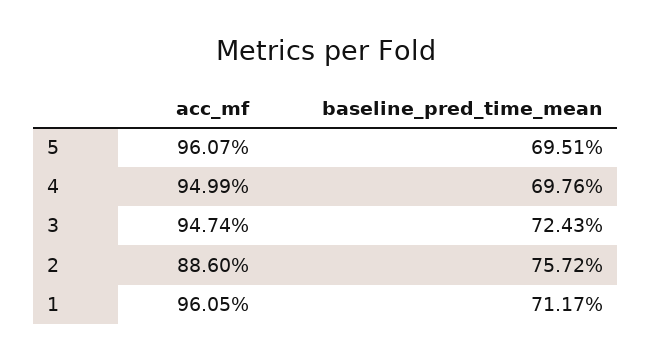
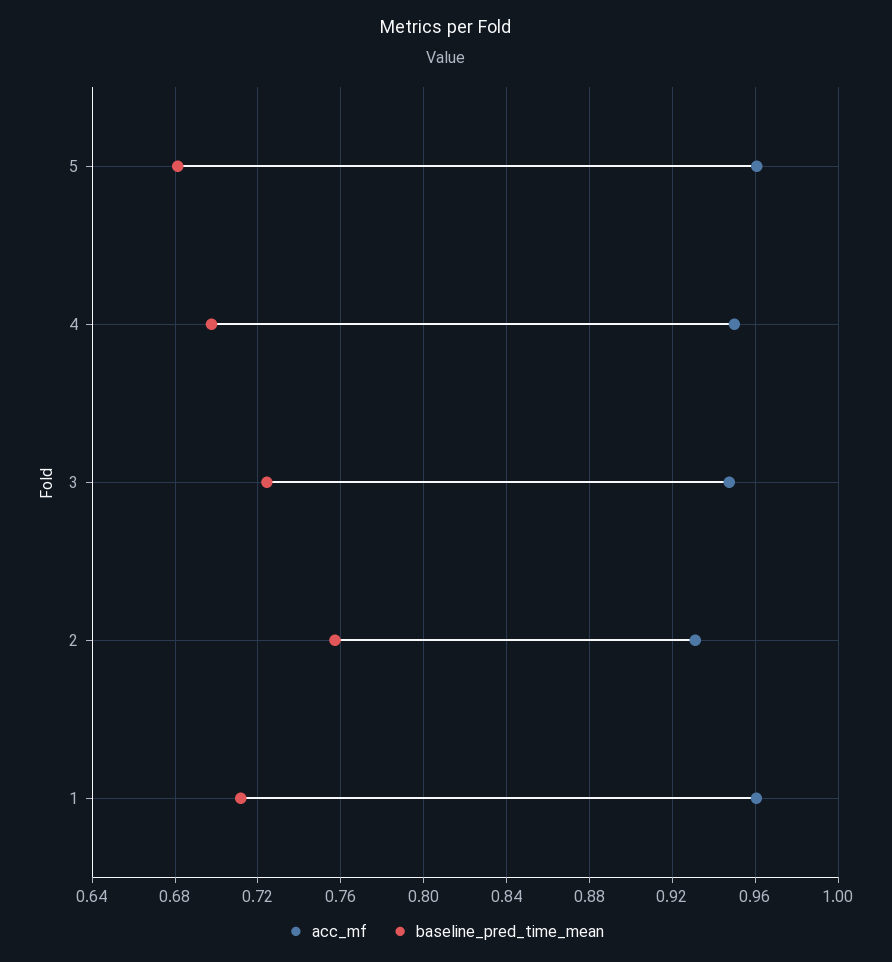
  {
    "acc_mf": {
      "5": 0.9607,
      "4": 0.9499,
      "3": 0.9474,
-     "2": 0.886,
+     "2": 0.93,
      "1": 0.9605
    },
    "baseline_pred_time_mean": {
-     "5": 0.6951,
+     "5": 0.68,
      "4": 0.6976,
      "3": 0.7243,
      "2": 0.7572,
      "1": 0.7117
    }
  }

